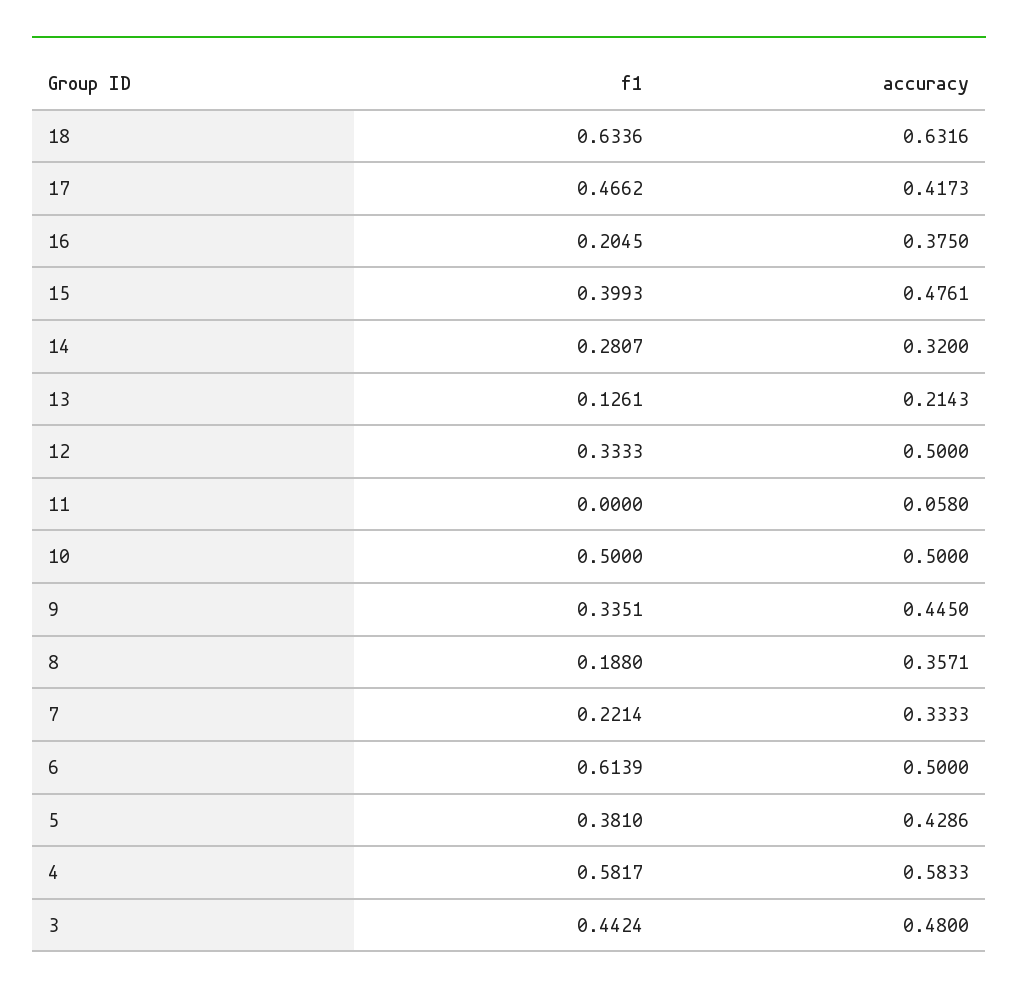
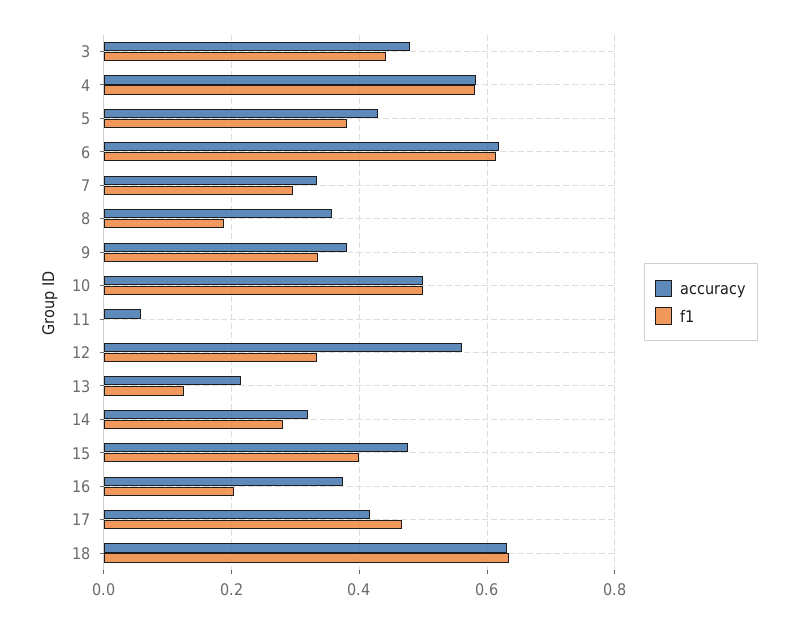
  {
    "f1": {
      "18": 0.6336,
      "17": 0.4662,
      "16": 0.2045,
      "15": 0.3993,
      "14": 0.2807,
      "13": 0.1261,
      "12": 0.3333,
      "11": 0,
      "10": 0.5,
      "9": 0.3351,
      "8": 0.188,
-     "7": 0.2214,
+     "7": 0.3,
      "6": 0.6139,
      "5": 0.381,
      "4": 0.5817,
      "3": 0.4424
    },
    "accuracy": {
      "18": 0.6316,
      "17": 0.4173,
      "16": 0.375,
      "15": 0.4761,
      "14": 0.32,
      "13": 0.2143,
-     "12": 0.5,
+     "12": 0.56,
      "11": 0.058,
      "10": 0.5,
-     "9": 0.445,
+     "9": 0.38,
      "8": 0.3571,
      "7": 0.3333,
-     "6": 0.5,
+     "6": 0.62,
      "5": 0.4286,
      "4": 0.5833,
      "3": 0.48
    }
  }

